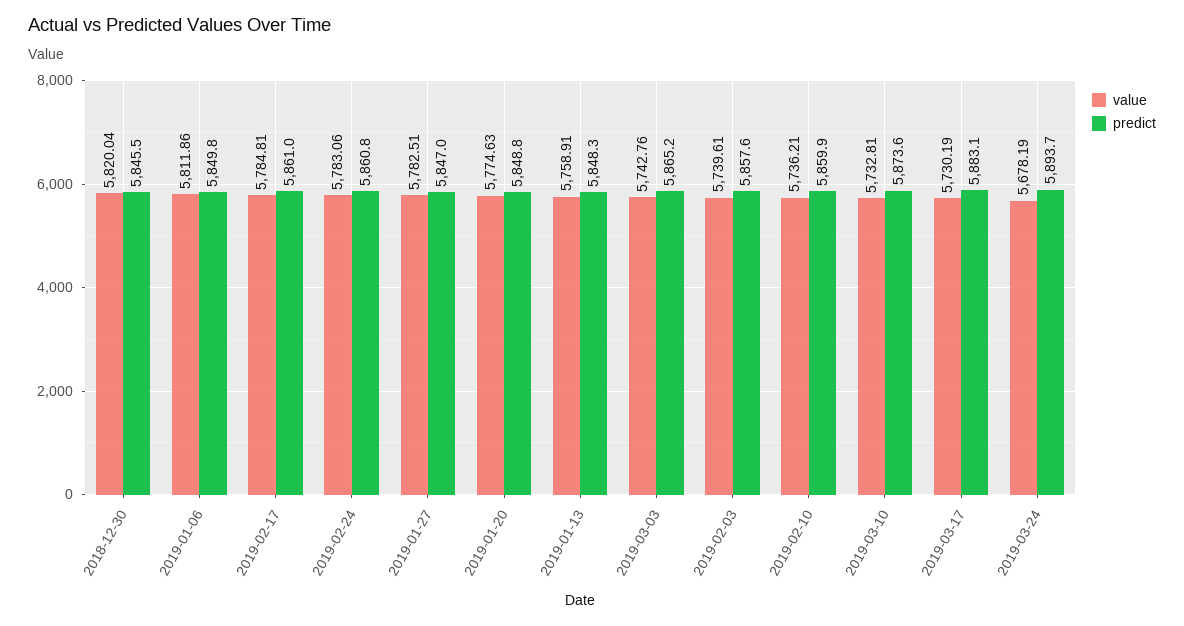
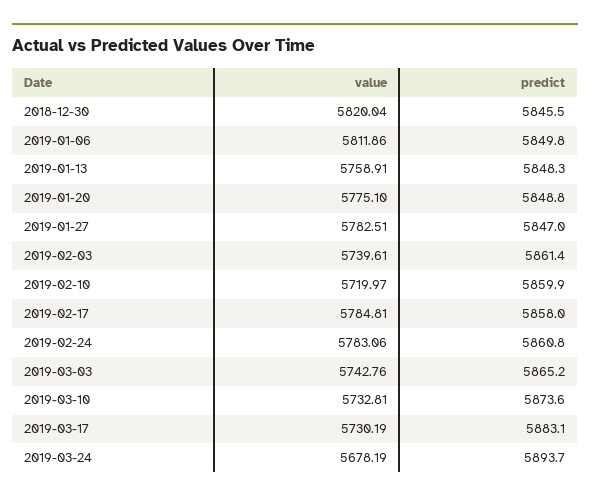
  {
    "value": {
      "2018-12-30": 5820.04,
      "2019-01-06": 5811.86,
      "2019-02-17": 5784.81,
      "2019-02-24": 5783.06,
      "2019-01-27": 5782.51,
-     "2019-01-20": 5774.63,
+     "2019-01-20": 5775.1,
      "2019-01-13": 5758.91,
      "2019-03-03": 5742.76,
      "2019-02-03": 5739.61,
-     "2019-02-10": 5736.21,
+     "2019-02-10": 5719.97,
      "2019-03-10": 5732.81,
      "2019-03-17": 5730.19,
      "2019-03-24": 5678.19
    },
    "predict": {
      "2018-12-30": 5845.5,
      "2019-01-06": 5849.8,
-     "2019-02-17": 5861,
+     "2019-02-17": 5858,
      "2019-02-24": 5860.8,
      "2019-01-27": 5847,
      "2019-01-20": 5848.8,
      "2019-01-13": 5848.3,
      "2019-03-03": 5865.2,
-     "2019-02-03": 5857.6,
+     "2019-02-03": 5861.4,
      "2019-02-10": 5859.9,
      "2019-03-10": 5873.6,
      "2019-03-17": 5883.1,
      "2019-03-24": 5893.7
    }
  }

